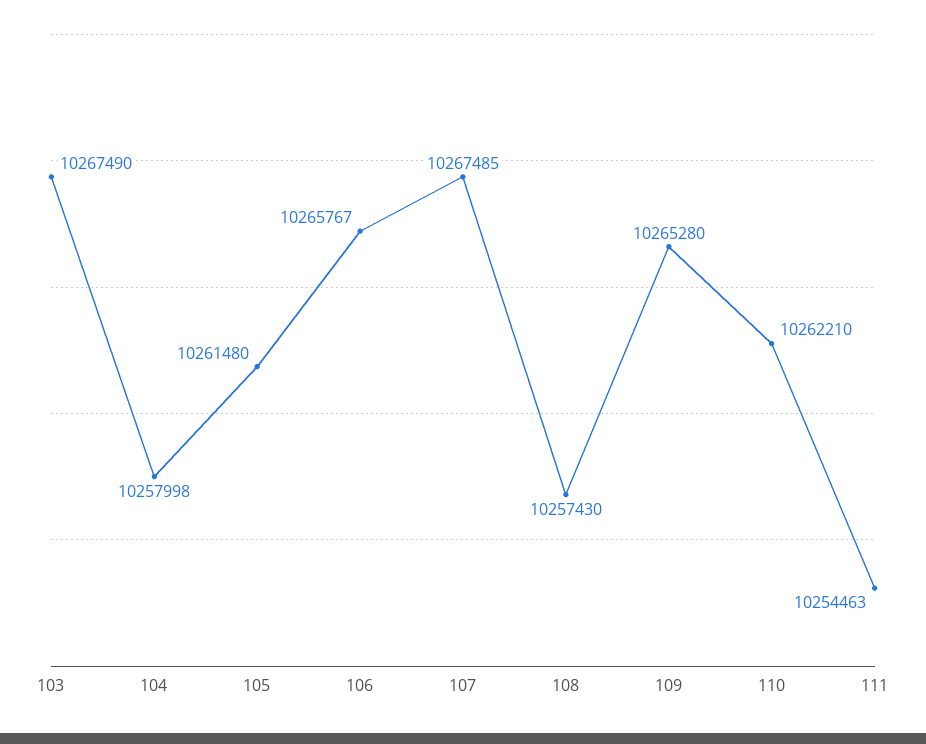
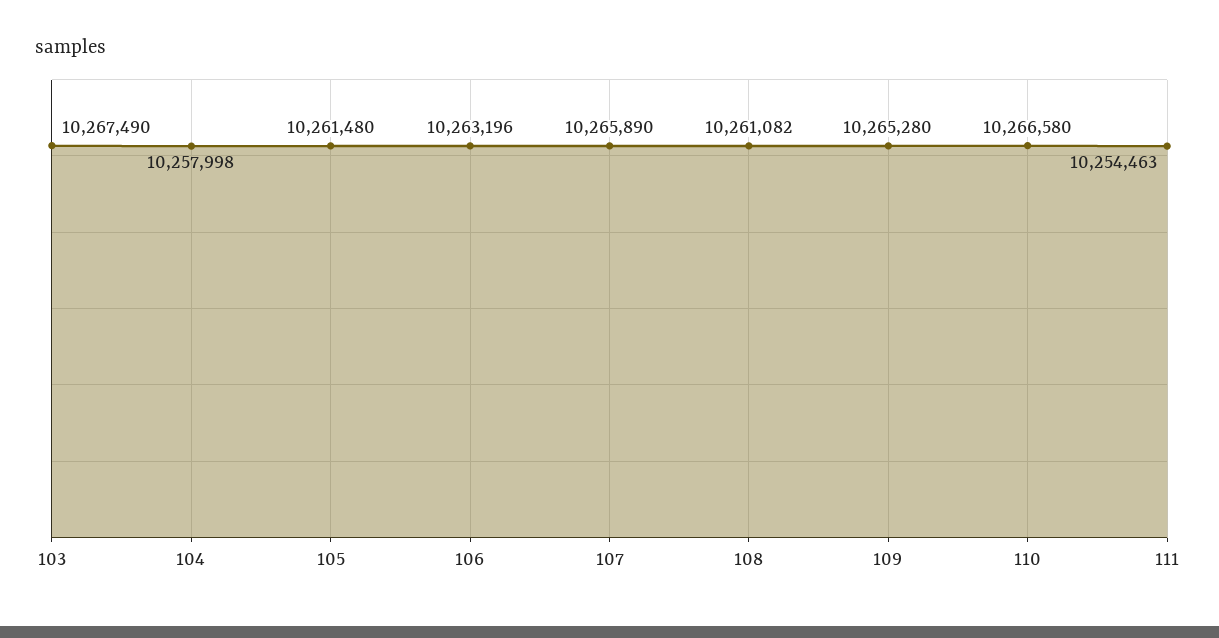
  {
    "103": 10267490,
    "104": 10257998,
    "105": 10261480,
-   "106": 10265767,
+   "106": 10263196,
-   "107": 10267485,
+   "107": 10265890,
-   "108": 10257430,
+   "108": 10261082,
    "109": 10265280,
-   "110": 10262210,
+   "110": 10266580,
    "111": 10254463
  }

